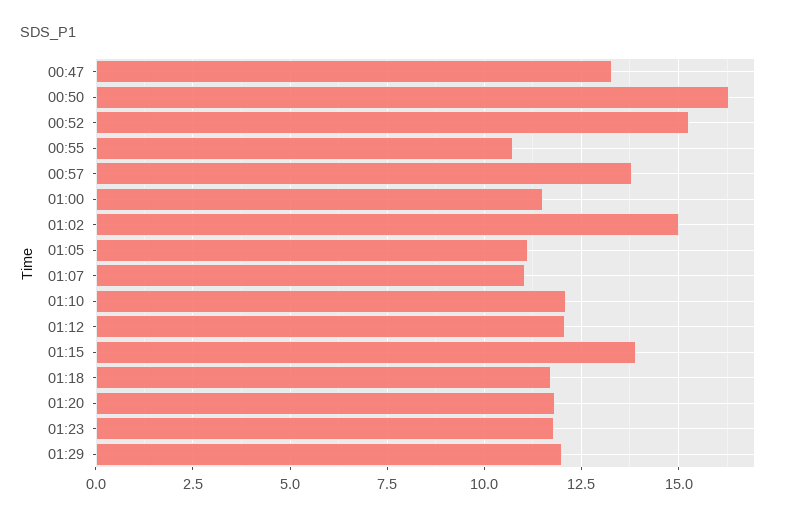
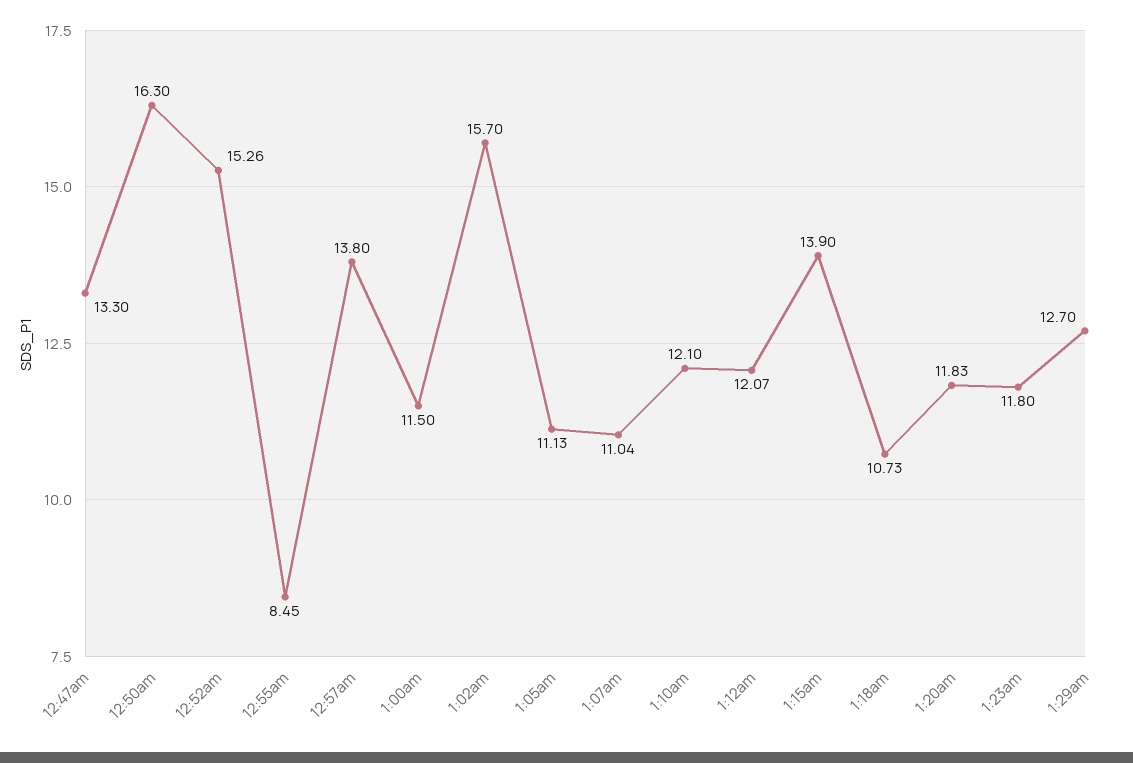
  {
    "00:47": 13.3,
    "00:50": 16.3,
    "00:52": 15.26,
-   "00:55": 10.75,
+   "00:55": 8.45,
    "00:57": 13.8,
    "01:00": 11.5,
-   "01:02": 15,
+   "01:02": 15.7,
    "01:05": 11.13,
    "01:07": 11.04,
    "01:10": 12.1,
    "01:12": 12.07,
    "01:15": 13.9,
-   "01:18": 11.75,
+   "01:18": 10.73,
    "01:20": 11.83,
    "01:23": 11.8,
-   "01:29": 12
+   "01:29": 12.7
  }

